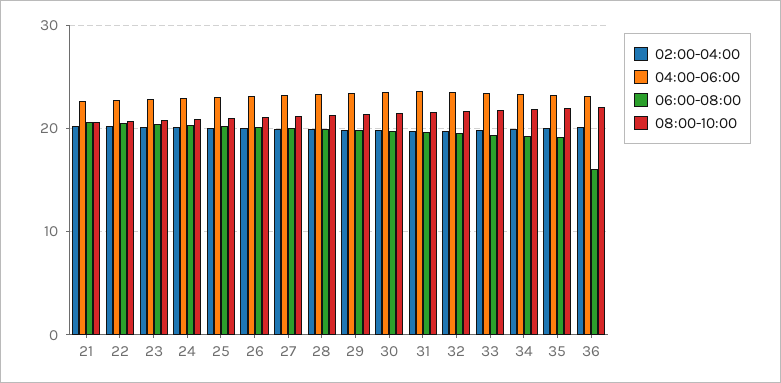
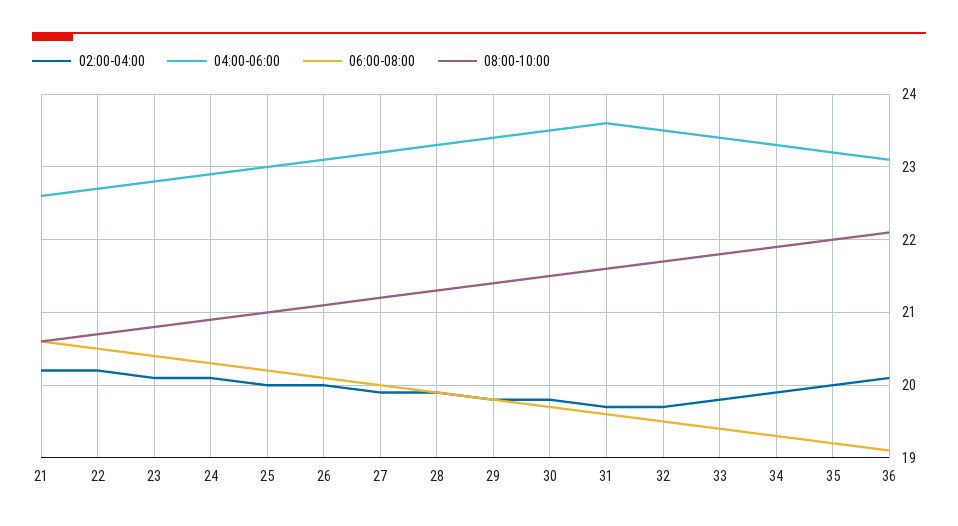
  {
    "02:00-04:00": {
      "21": 20.2,
      "22": 20.2,
      "23": 20.1,
      "24": 20.1,
      "25": 20,
      "26": 20,
      "27": 19.9,
      "28": 19.9,
      "29": 19.8,
      "30": 19.8,
      "31": 19.7,
      "32": 19.7,
      "33": 19.8,
      "34": 19.9,
      "35": 20,
      "36": 20.1
    },
    "04:00-06:00": {
      "21": 22.6,
      "22": 22.7,
      "23": 22.8,
      "24": 22.9,
      "25": 23,
      "26": 23.1,
      "27": 23.2,
      "28": 23.3,
      "29": 23.4,
      "30": 23.5,
      "31": 23.6,
      "32": 23.5,
      "33": 23.4,
      "34": 23.3,
      "35": 23.2,
      "36": 23.1
    },
    "06:00-08:00": {
      "21": 20.6,
      "22": 20.5,
      "23": 20.4,
      "24": 20.3,
      "25": 20.2,
      "26": 20.1,
      "27": 20,
      "28": 19.9,
      "29": 19.8,
      "30": 19.7,
      "31": 19.6,
      "32": 19.5,
      "33": 19.4,
      "34": 19.3,
      "35": 19.2,
-     "36": 16
+     "36": 19.1
    },
    "08:00-10:00": {
      "21": 20.6,
      "22": 20.7,
      "23": 20.8,
      "24": 20.9,
      "25": 21,
      "26": 21.1,
      "27": 21.2,
      "28": 21.3,
      "29": 21.4,
      "30": 21.5,
      "31": 21.6,
      "32": 21.7,
      "33": 21.8,
      "34": 21.9,
      "35": 22,
      "36": 22.1
    }
  }

